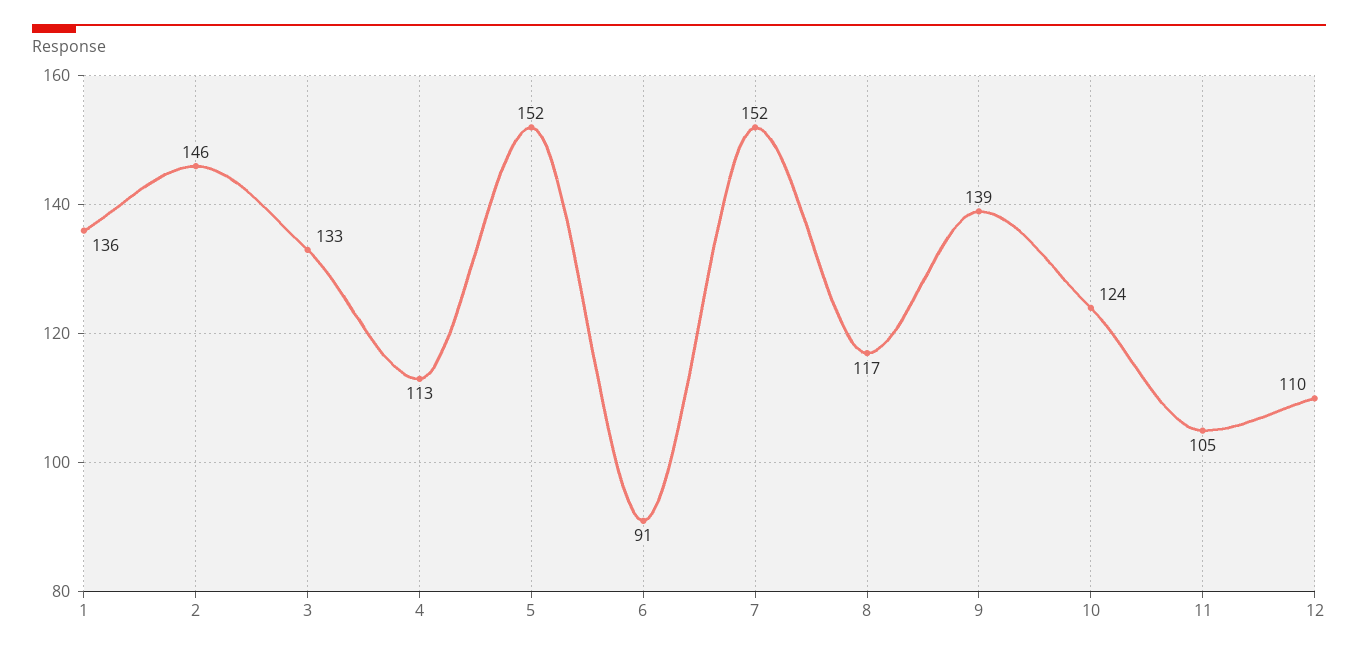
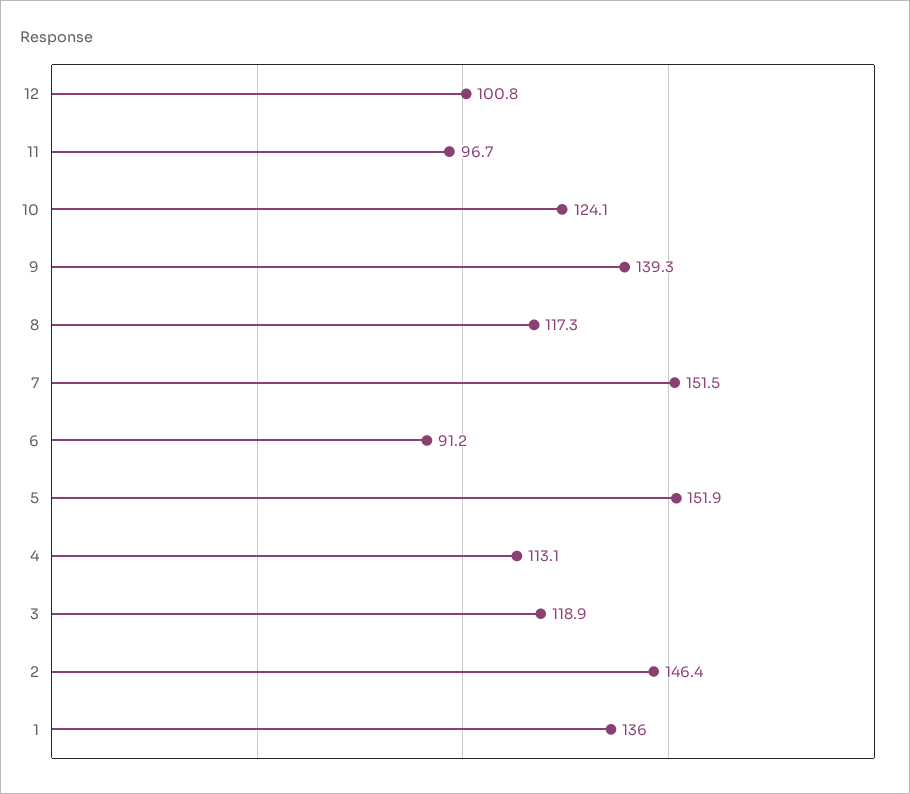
  {
    "1": 136,
    "2": 146.4,
-   "3": 133,
+   "3": 118.9,
    "4": 113.1,
    "5": 151.9,
    "6": 91.2,
    "7": 151.5,
    "8": 117.3,
    "9": 139.3,
    "10": 124.1,
-   "11": 105,
+   "11": 96.7,
-   "12": 110
+   "12": 100.8
  }

